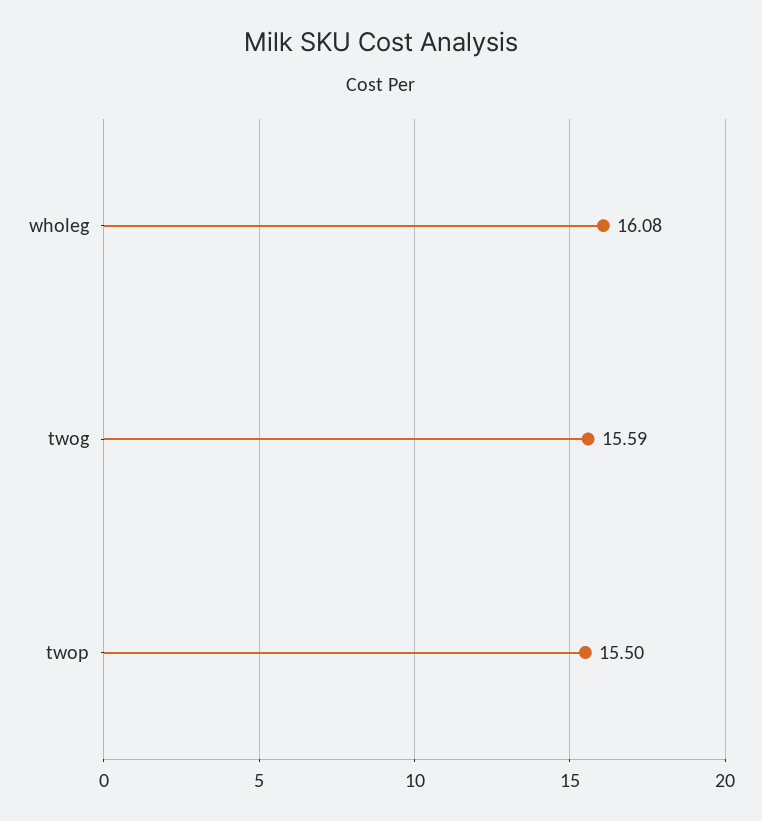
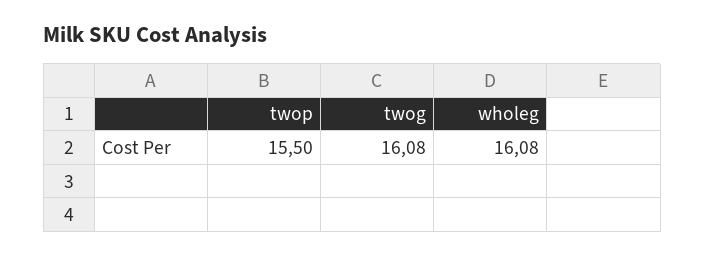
  {
    "wholeg": 16.08,
-   "twog": 15.59,
+   "twog": 16.08,
    "twop": 15.5
  }

